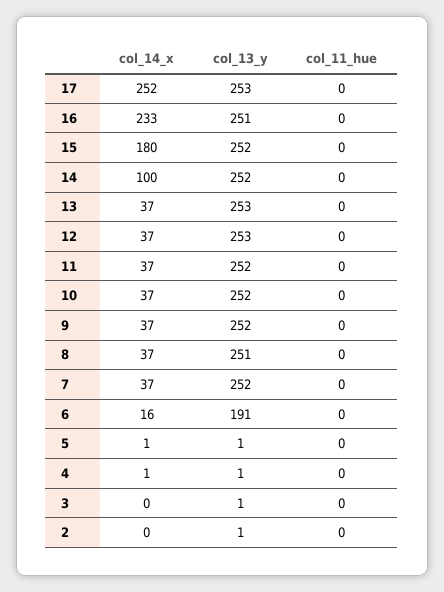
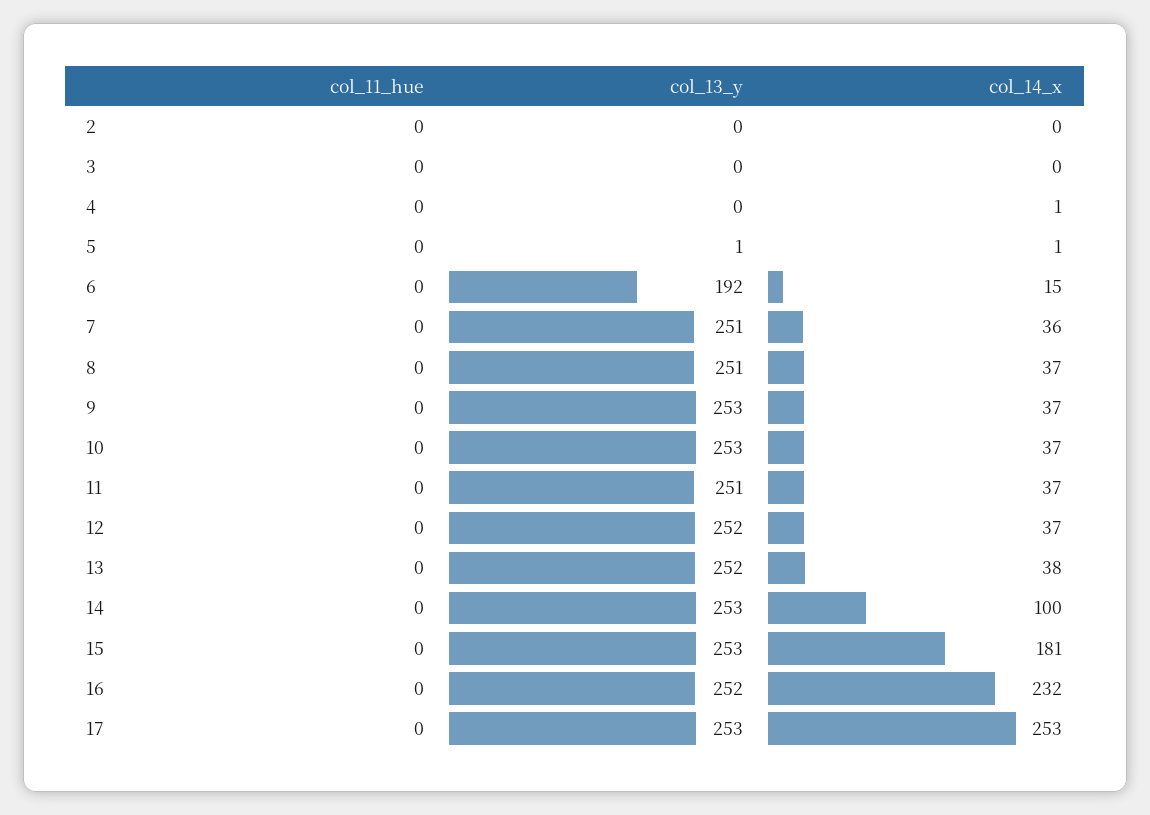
  {
    "col_14_x": {
-     "17": 252,
+     "17": 253,
-     "16": 233,
+     "16": 232,
-     "15": 180,
+     "15": 181,
      "14": 100,
-     "13": 37,
+     "13": 38,
      "12": 37,
      "11": 37,
      "10": 37,
      "9": 37,
      "8": 37,
-     "7": 37,
+     "7": 36,
-     "6": 16,
+     "6": 15,
      "5": 1,
      "4": 1,
      "3": 0,
      "2": 0
    },
    "col_13_y": {
      "17": 253,
-     "16": 251,
+     "16": 252,
-     "15": 252,
+     "15": 253,
-     "14": 252,
+     "14": 253,
-     "13": 253,
+     "13": 252,
-     "12": 253,
+     "12": 252,
-     "11": 252,
+     "11": 251,
-     "10": 252,
+     "10": 253,
-     "9": 252,
+     "9": 253,
      "8": 251,
-     "7": 252,
+     "7": 251,
-     "6": 191,
+     "6": 192,
      "5": 1,
-     "4": 1,
+     "4": 0,
-     "3": 1,
+     "3": 0,
-     "2": 1
+     "2": 0
    },
    "col_11_hue": {
      "17": 0,
      "16": 0,
      "15": 0,
      "14": 0,
      "13": 0,
      "12": 0,
      "11": 0,
      "10": 0,
      "9": 0,
      "8": 0,
      "7": 0,
      "6": 0,
      "5": 0,
      "4": 0,
      "3": 0,
      "2": 0
    }
  }

